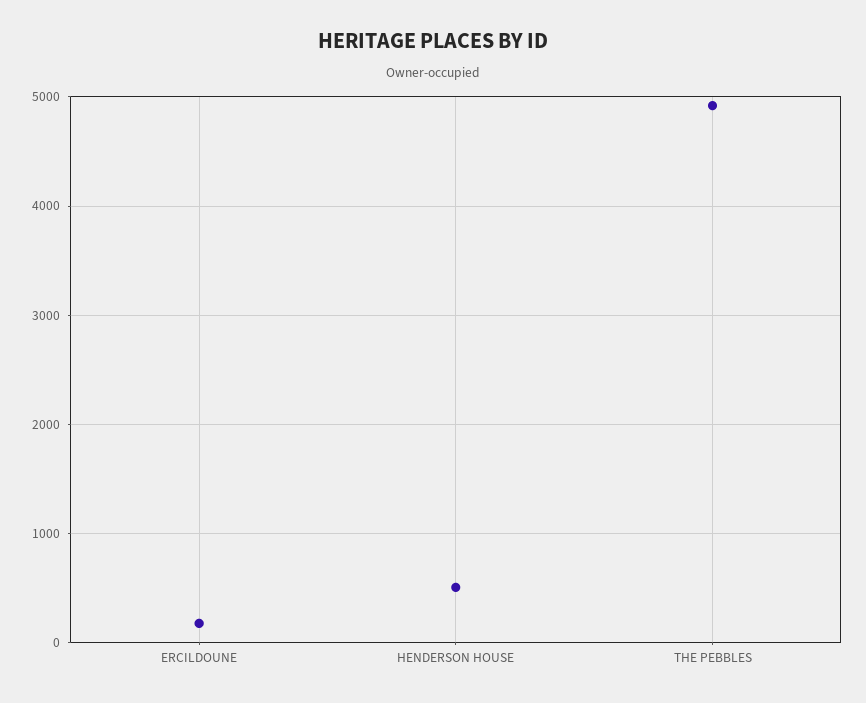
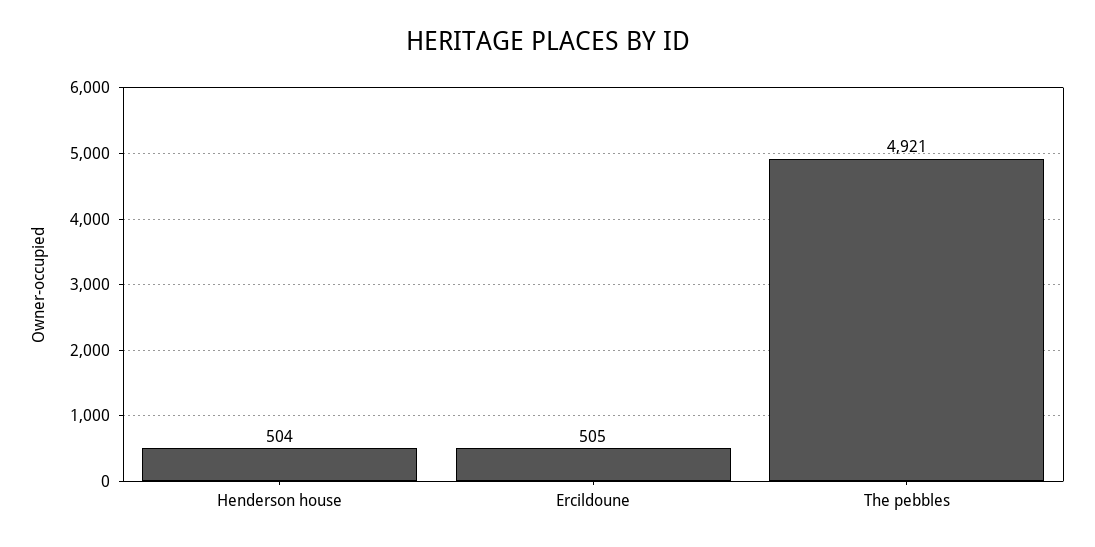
  {
-   "ERCILDOUNE": 200,
+   "ERCILDOUNE": 505,
    "HENDERSON HOUSE": 504,
    "THE PEBBLES": 4921
  }

